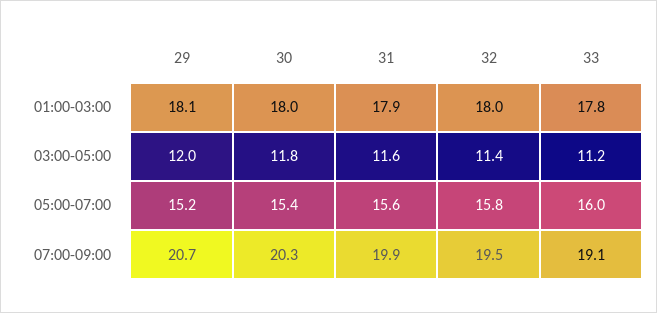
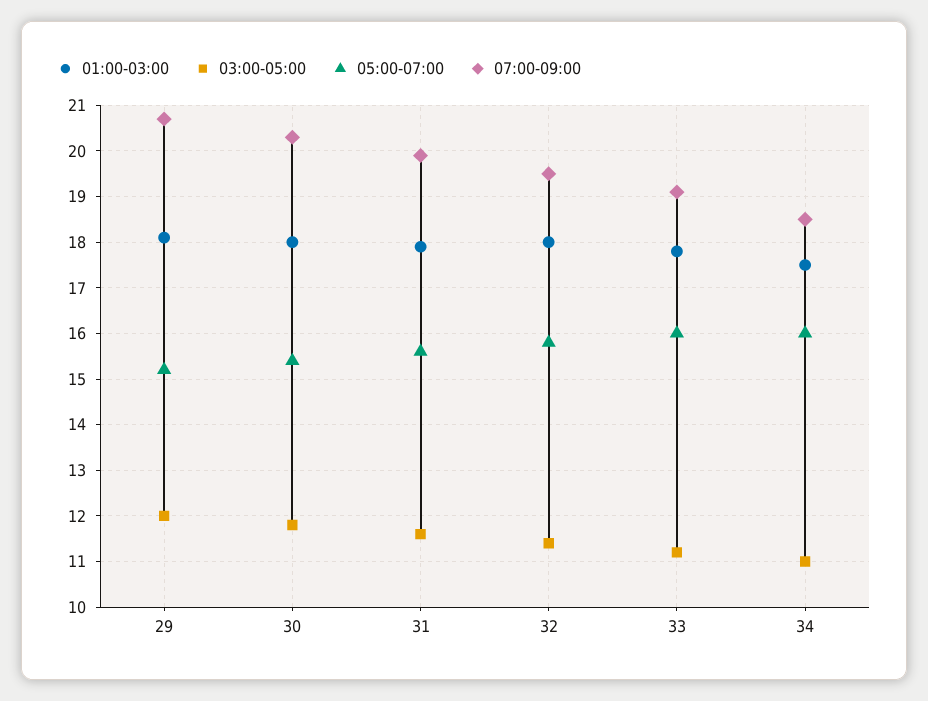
  {
    "01:00-03:00": {
      "29": 18.1,
      "30": 18,
      "31": 17.9,
      "32": 18,
-     "33": 17.8
+     "33": 17.8,
+     "34": 17.5
    },
    "03:00-05:00": {
      "29": 12,
      "30": 11.8,
      "31": 11.6,
      "32": 11.4,
-     "33": 11.2
+     "33": 11.2,
+     "34": 11
    },
    "05:00-07:00": {
      "29": 15.2,
      "30": 15.4,
      "31": 15.6,
      "32": 15.8,
-     "33": 16
+     "33": 16,
+     "34": 16
    },
    "07:00-09:00": {
      "29": 20.7,
      "30": 20.3,
      "31": 19.9,
      "32": 19.5,
-     "33": 19.1
+     "33": 19.1,
+     "34": 18.5
    }
  }

